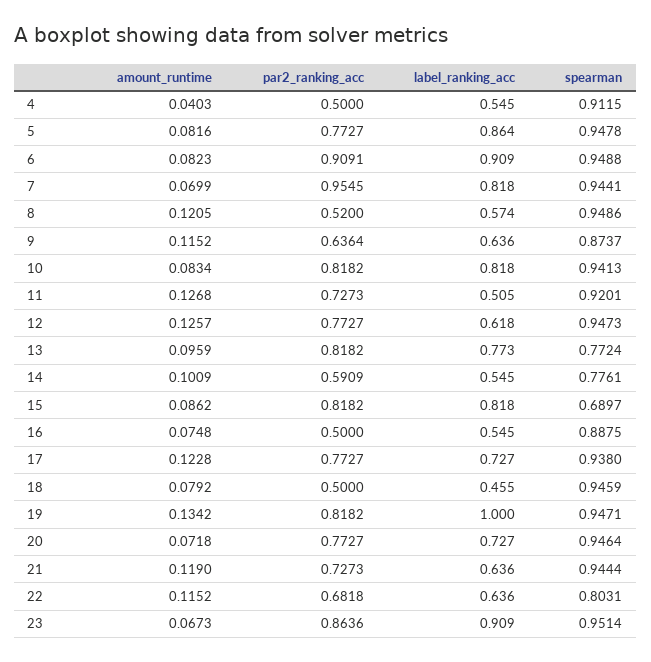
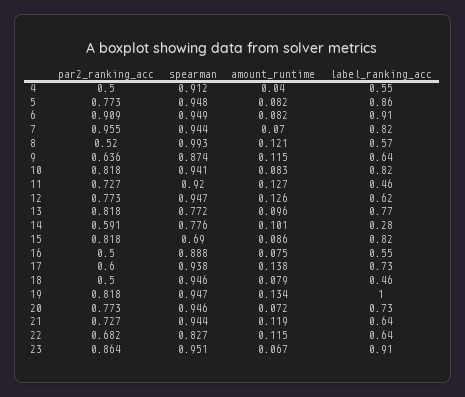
  {
    "amount_runtime": {
      "4": 0.0403,
      "5": 0.0816,
      "6": 0.0823,
      "7": 0.0699,
      "8": 0.1205,
      "9": 0.1152,
      "10": 0.0834,
      "11": 0.1268,
      "12": 0.1257,
      "13": 0.0959,
      "14": 0.1009,
      "15": 0.0862,
      "16": 0.0748,
-     "17": 0.1228,
+     "17": 0.138,
      "18": 0.0792,
      "19": 0.1342,
      "20": 0.0718,
      "21": 0.119,
      "22": 0.1152,
      "23": 0.0673
    },
    "par2_ranking_acc": {
      "4": 0.5,
      "5": 0.7727,
      "6": 0.9091,
      "7": 0.9545,
      "8": 0.52,
      "9": 0.6364,
      "10": 0.8182,
      "11": 0.7273,
      "12": 0.7727,
      "13": 0.8182,
      "14": 0.5909,
      "15": 0.8182,
      "16": 0.5,
-     "17": 0.7727,
+     "17": 0.6,
      "18": 0.5,
      "19": 0.8182,
      "20": 0.7727,
      "21": 0.7273,
      "22": 0.6818,
      "23": 0.8636
    },
    "label_ranking_acc": {
      "4": 0.545,
      "5": 0.864,
      "6": 0.909,
      "7": 0.818,
      "8": 0.574,
      "9": 0.636,
      "10": 0.818,
-     "11": 0.505,
+     "11": 0.46,
      "12": 0.618,
      "13": 0.773,
-     "14": 0.545,
+     "14": 0.28,
      "15": 0.818,
      "16": 0.545,
      "17": 0.727,
      "18": 0.455,
      "19": 1,
      "20": 0.727,
      "21": 0.636,
      "22": 0.636,
      "23": 0.909
    },
    "spearman": {
      "4": 0.9115,
      "5": 0.9478,
      "6": 0.9488,
      "7": 0.9441,
-     "8": 0.9486,
+     "8": 0.993,
      "9": 0.8737,
      "10": 0.9413,
      "11": 0.9201,
      "12": 0.9473,
      "13": 0.7724,
      "14": 0.7761,
      "15": 0.6897,
      "16": 0.8875,
      "17": 0.938,
      "18": 0.9459,
      "19": 0.9471,
      "20": 0.9464,
      "21": 0.9444,
-     "22": 0.8031,
+     "22": 0.827,
      "23": 0.9514
    }
  }

